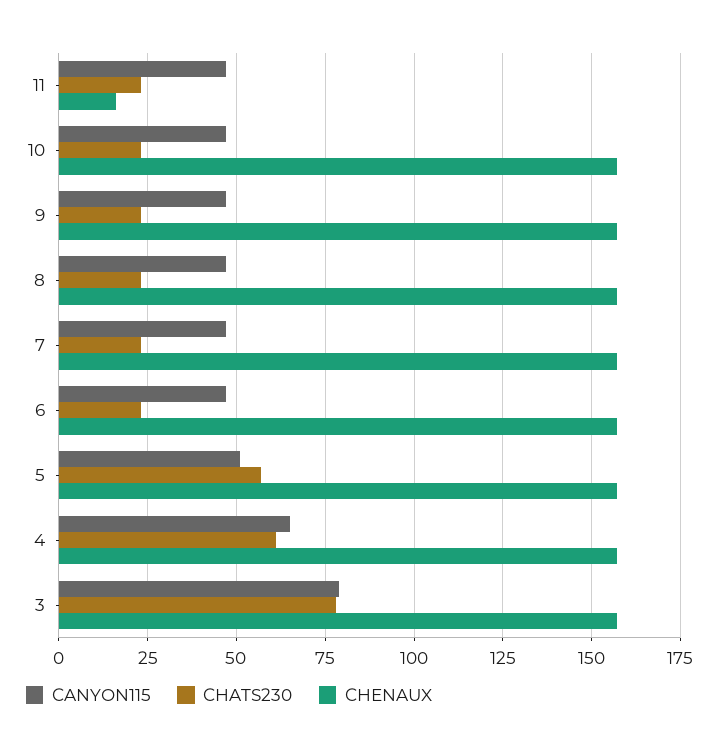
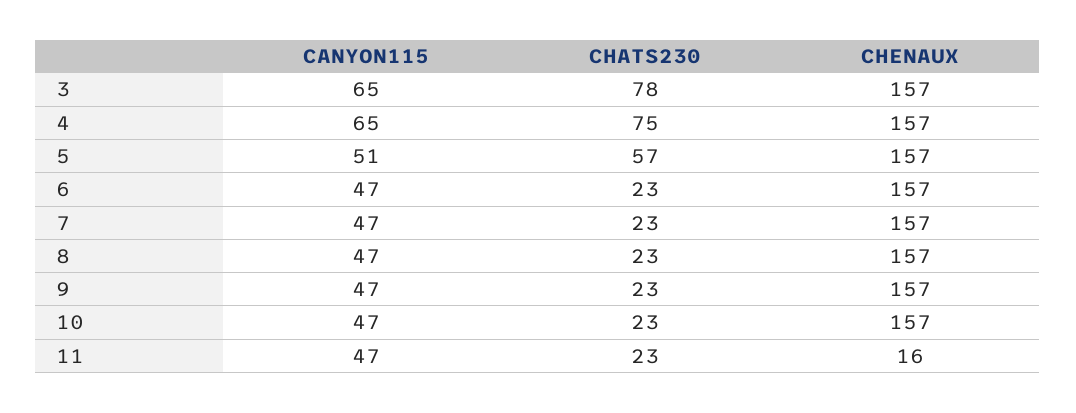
  {
    "CANYON115": {
      "11": 47,
      "10": 47,
      "9": 47,
      "8": 47,
      "7": 47,
      "6": 47,
      "5": 51,
      "4": 65,
-     "3": 80
+     "3": 65
    },
    "CHATS230": {
      "11": 23,
      "10": 23,
      "9": 23,
      "8": 23,
      "7": 23,
      "6": 23,
      "5": 57,
-     "4": 60,
+     "4": 75,
      "3": 78
    },
    "CHENAUX": {
      "11": 16,
      "10": 157,
      "9": 157,
      "8": 157,
      "7": 157,
      "6": 157,
      "5": 157,
      "4": 157,
      "3": 157
    }
  }

